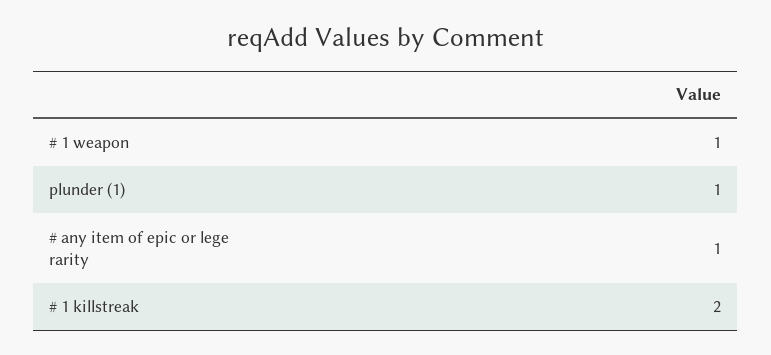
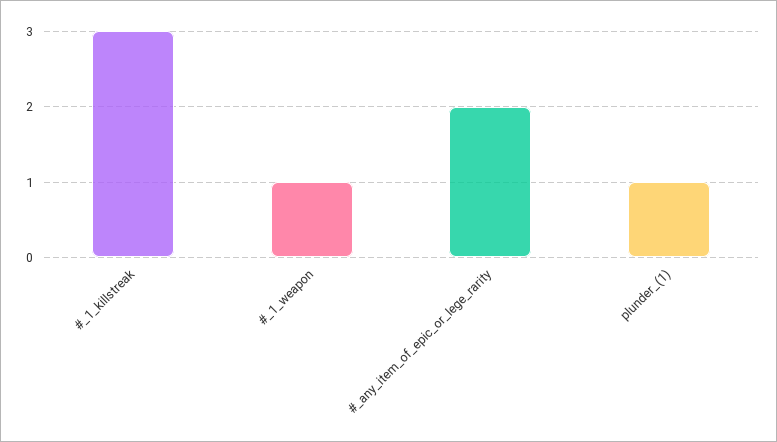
  {
    "# 1 weapon": 1,
    "plunder (1)": 1,
-   "# any item of epic or lege rarity": 1,
+   "# any item of epic or lege rarity": 2,
-   "# 1 killstreak": 2
+   "# 1 killstreak": 3
  }

